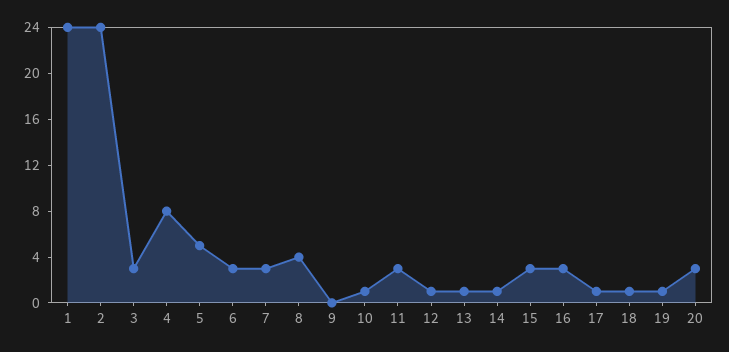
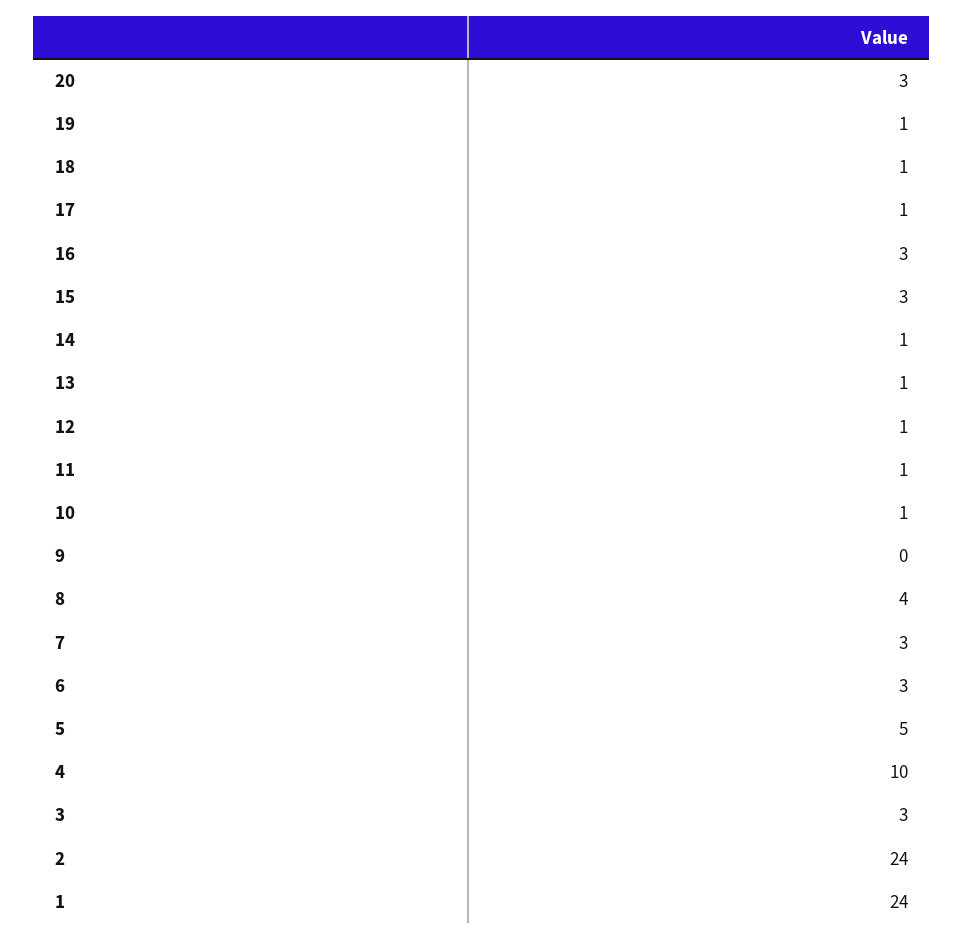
  {
    "1": 24,
    "2": 24,
    "3": 3,
-   "4": 8,
+   "4": 10,
    "5": 5,
    "6": 3,
    "7": 3,
    "8": 4,
    "9": 0,
    "10": 1,
-   "11": 3,
+   "11": 1,
    "12": 1,
    "13": 1,
    "14": 1,
    "15": 3,
    "16": 3,
    "17": 1,
    "18": 1,
    "19": 1,
    "20": 3
  }

